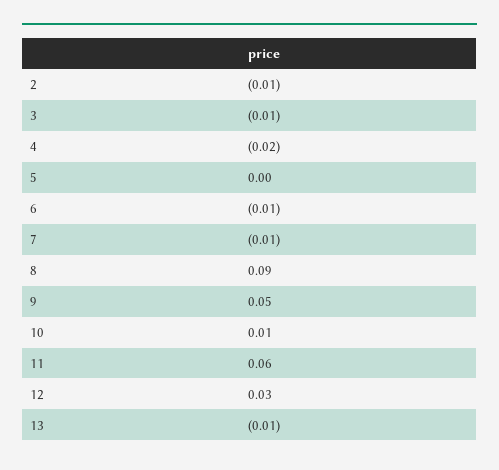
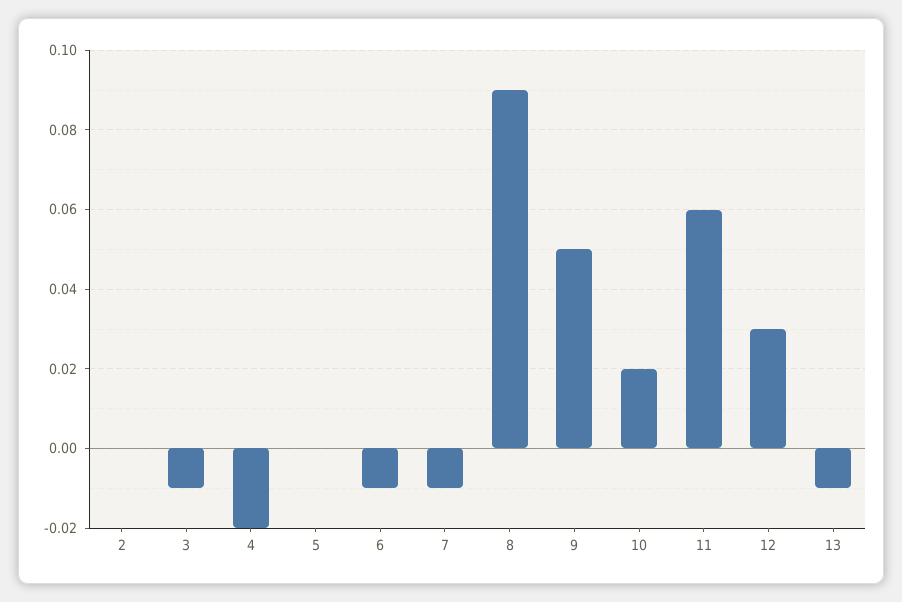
  {
-   "2": -0.01,
+   "2": 0,
    "3": -0.01,
    "4": -0.02,
    "5": 0,
    "6": -0.01,
    "7": -0.01,
    "8": 0.09,
    "9": 0.05,
-   "10": 0.01,
+   "10": 0.02,
    "11": 0.06,
    "12": 0.03,
    "13": -0.01
  }

